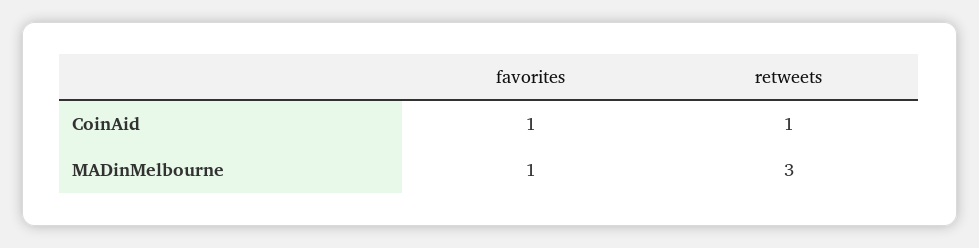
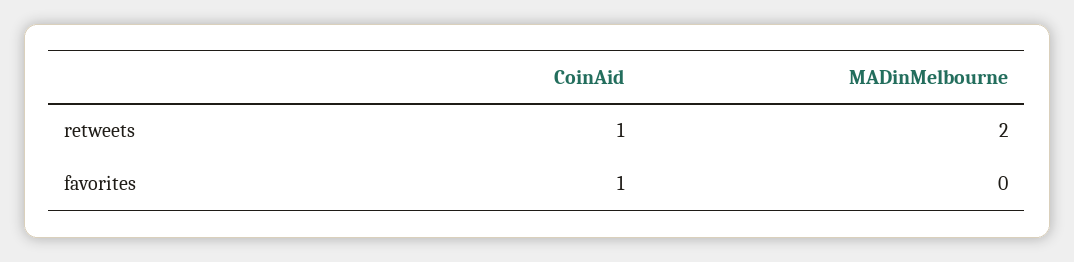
  {
    "favorites": {
      "CoinAid": 1,
-     "MADinMelbourne": 1
+     "MADinMelbourne": 0
    },
    "retweets": {
      "CoinAid": 1,
-     "MADinMelbourne": 3
+     "MADinMelbourne": 2
    }
  }

